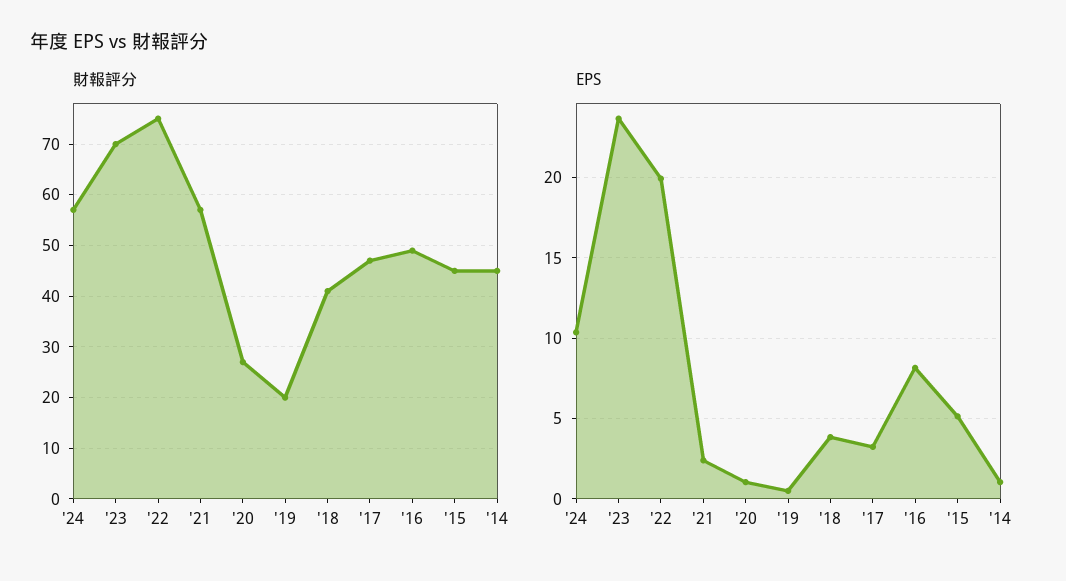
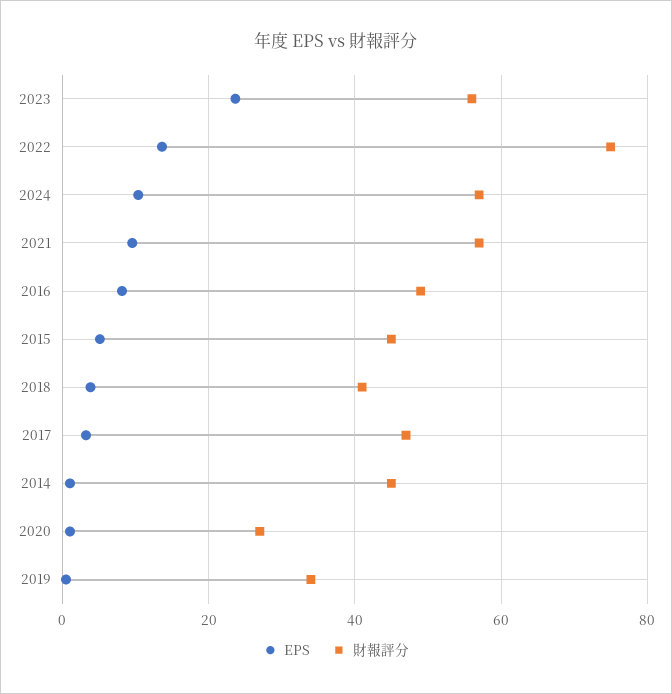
  {
    "財報評分": {
      "'24": 58,
-     "'23": 70,
+     "'23": 56,
      "'22": 76,
      "'21": 58,
      "'20": 28,
-     "'19": 20,
+     "'19": 34,
      "'18": 42,
      "'17": 48,
      "'16": 50,
      "'15": 46,
      "'14": 46
    },
    "EPS": {
      "'24": 10.5,
      "'23": 23.5,
-     "'22": 20,
+     "'22": 14,
-     "'21": 2.5,
+     "'21": 10,
      "'20": 1,
      "'19": 0.5,
      "'18": 4,
      "'17": 3,
      "'16": 8,
      "'15": 5,
      "'14": 1
    }
  }

